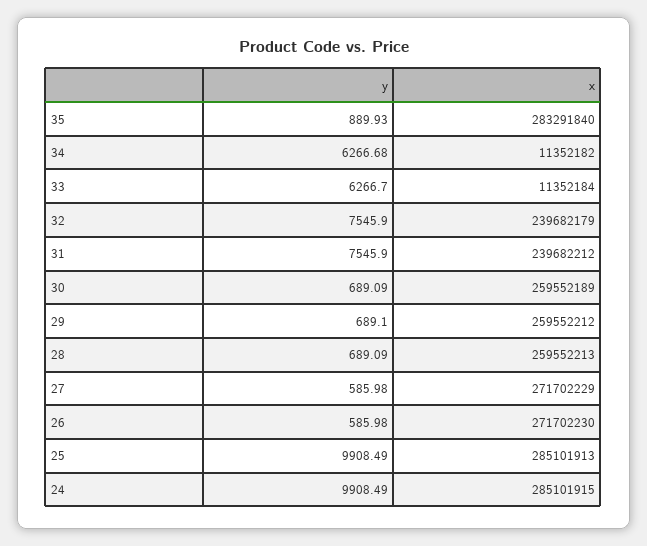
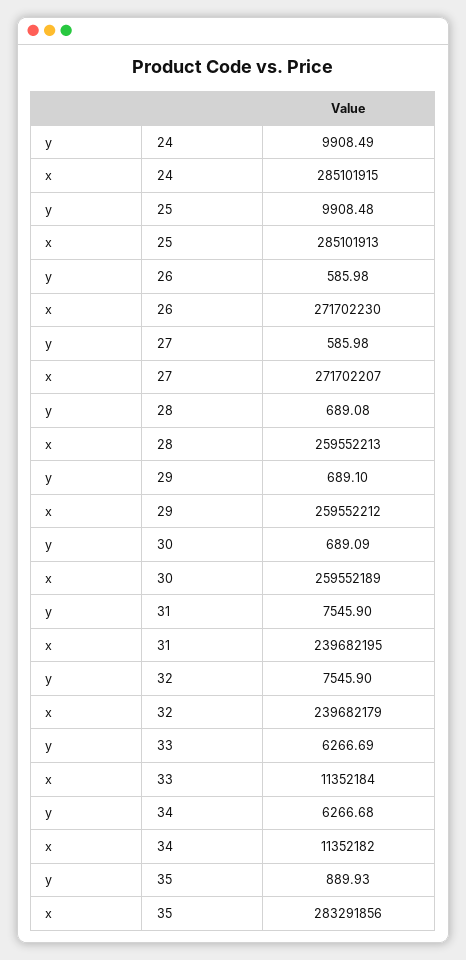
  {
    "y": {
      "35": 889.93,
      "34": 6266.68,
-     "33": 6266.7,
+     "33": 6266.69,
      "32": 7545.9,
      "31": 7545.9,
      "30": 689.09,
      "29": 689.1,
-     "28": 689.09,
+     "28": 689.08,
      "27": 585.98,
      "26": 585.98,
-     "25": 9908.49,
+     "25": 9908.48,
      "24": 9908.49
    },
    "x": {
-     "35": 283291840,
+     "35": 283291856,
      "34": 11352182,
      "33": 11352184,
      "32": 239682179,
-     "31": 239682212,
+     "31": 239682195,
      "30": 259552189,
      "29": 259552212,
      "28": 259552213,
-     "27": 271702229,
+     "27": 271702207,
      "26": 271702230,
      "25": 285101913,
      "24": 285101915
    }
  }

